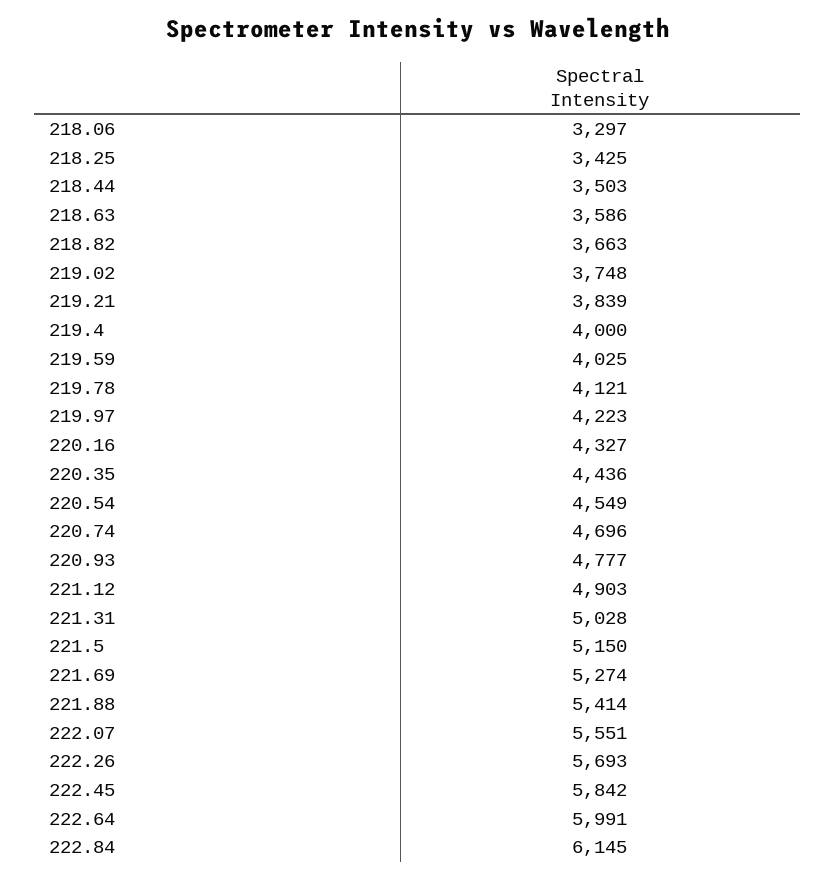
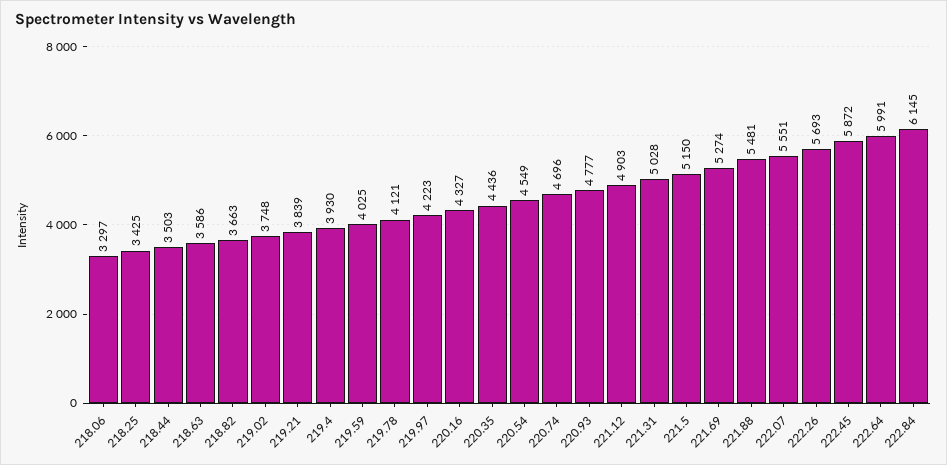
  {
    "218.06": 3297,
    "218.25": 3425,
    "218.44": 3503,
    "218.63": 3586,
    "218.82": 3663,
    "219.02": 3748,
    "219.21": 3839,
-   "219.4": 4000,
+   "219.4": 3930,
    "219.59": 4025,
    "219.78": 4121,
    "219.97": 4223,
    "220.16": 4327,
    "220.35": 4436,
    "220.54": 4549,
    "220.74": 4696,
    "220.93": 4777,
    "221.12": 4903,
    "221.31": 5028,
    "221.5": 5150,
    "221.69": 5274,
-   "221.88": 5414,
+   "221.88": 5481,
    "222.07": 5551,
    "222.26": 5693,
-   "222.45": 5842,
+   "222.45": 5872,
    "222.64": 5991,
    "222.84": 6145
  }

